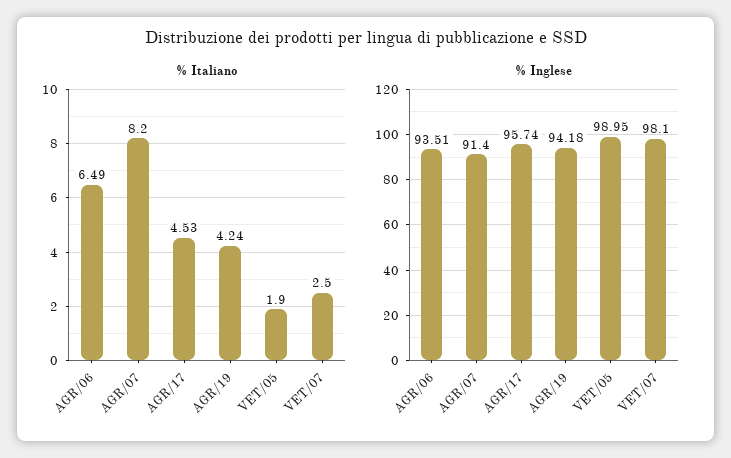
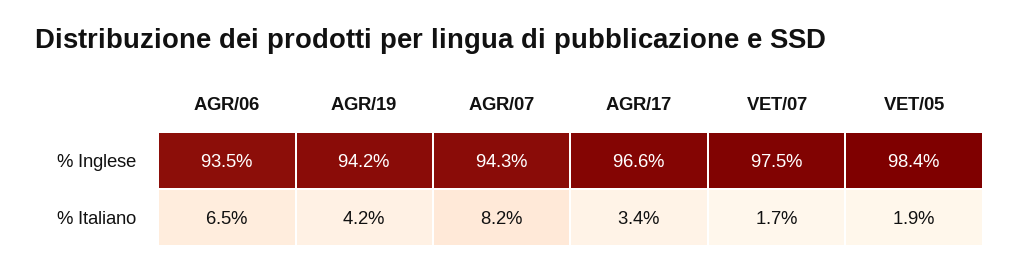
  {
    "% Italiano": {
      "AGR/06": 6.49,
      "AGR/07": 8.2,
-     "AGR/17": 4.53,
+     "AGR/17": 3.4,
      "AGR/19": 4.24,
      "VET/05": 1.9,
-     "VET/07": 2.5
+     "VET/07": 1.7
    },
    "% Inglese": {
      "AGR/06": 93.51,
-     "AGR/07": 91.4,
+     "AGR/07": 94.3,
-     "AGR/17": 95.74,
+     "AGR/17": 96.6,
      "AGR/19": 94.18,
-     "VET/05": 98.95,
+     "VET/05": 98.4,
-     "VET/07": 98.1
+     "VET/07": 97.5
    }
  }

